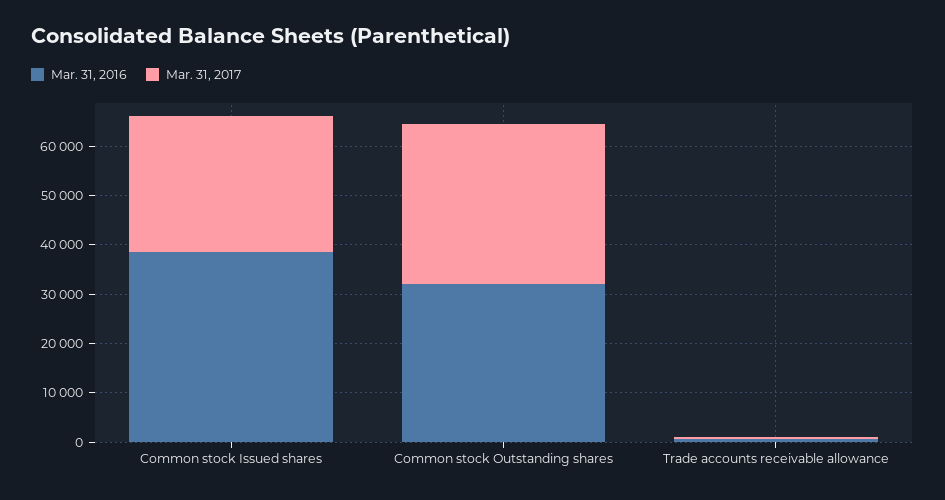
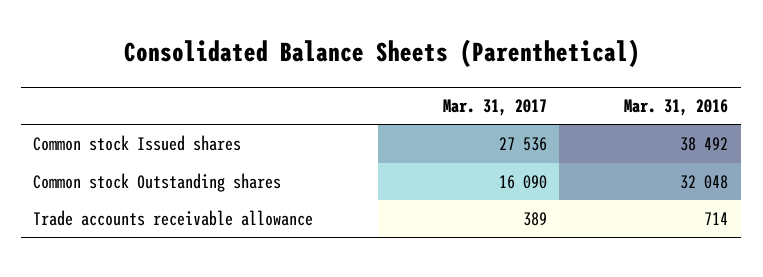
  {
    "Mar. 31, 2016": {
      "Common stock Issued shares": 38492,
      "Common stock Outstanding shares": 32048,
      "Trade accounts receivable allowance": 714
    },
    "Mar. 31, 2017": {
      "Common stock Issued shares": 27536,
-     "Common stock Outstanding shares": 32000,
+     "Common stock Outstanding shares": 16090,
      "Trade accounts receivable allowance": 389
    }
  }

